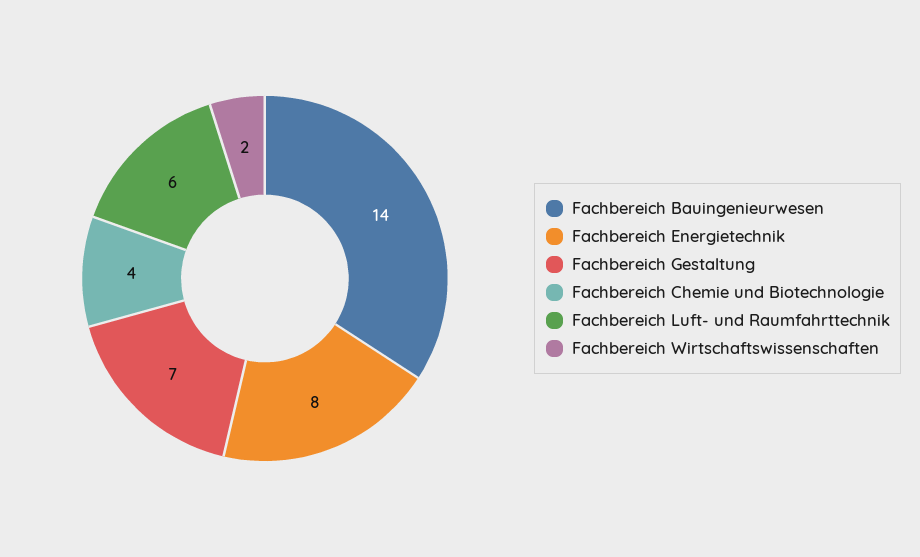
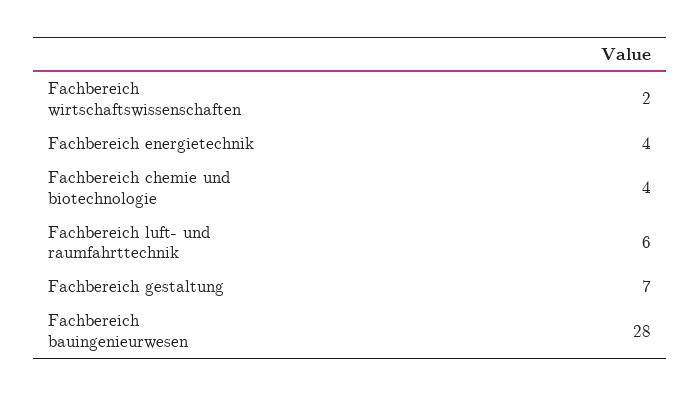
  {
-   "Fachbereich Bauingenieurwesen": 14,
+   "Fachbereich Bauingenieurwesen": 28,
-   "Fachbereich Energietechnik": 8,
+   "Fachbereich Energietechnik": 4,
    "Fachbereich Gestaltung": 7,
    "Fachbereich Chemie und Biotechnologie": 4,
    "Fachbereich Luft- und Raumfahrttechnik": 6,
    "Fachbereich Wirtschaftswissenschaften": 2
  }

